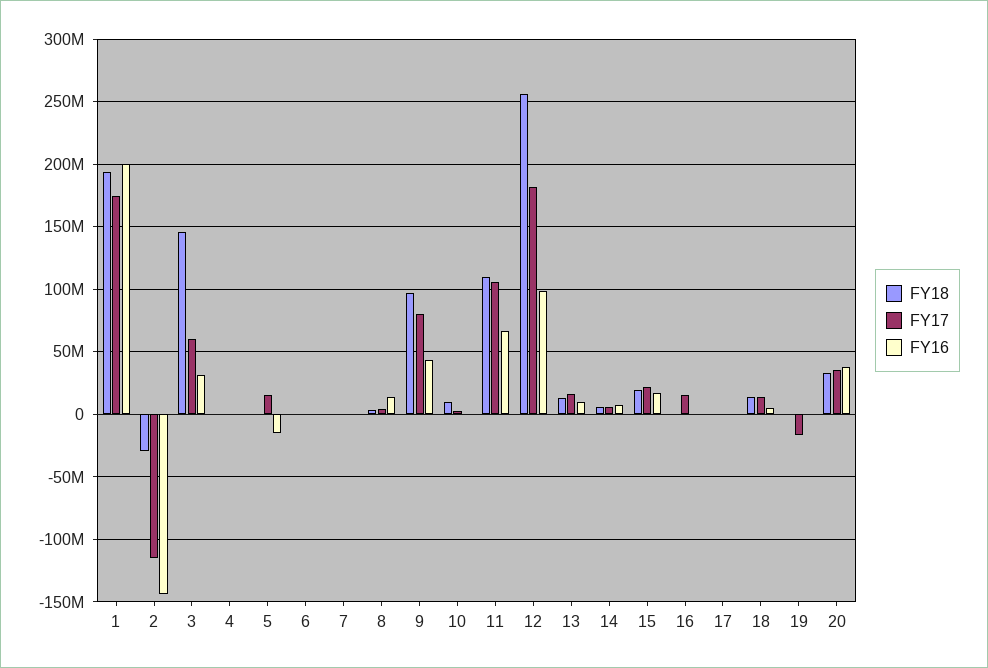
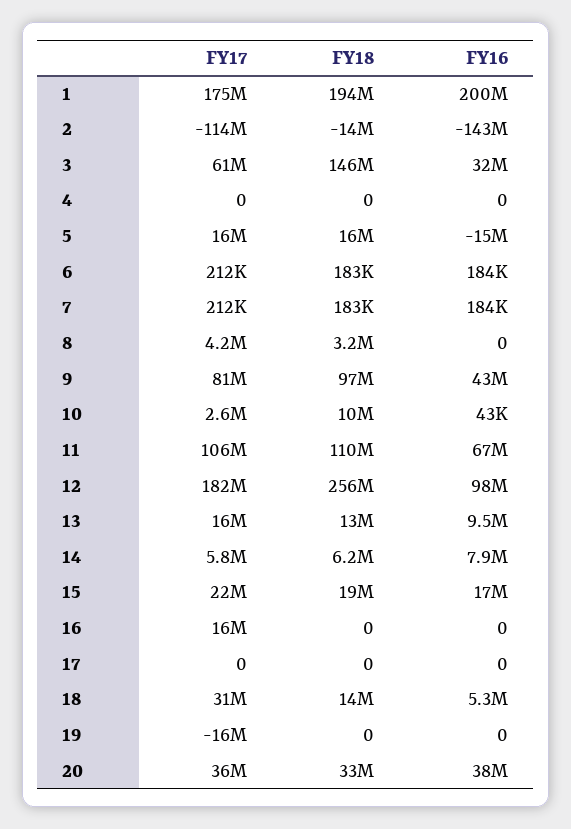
  {
    "FY18": {
      "1": 194000000,
-     "2": -30000000,
+     "2": -14000000,
      "3": 146000000,
      "4": 0,
-     "5": 0,
+     "5": 16000000,
      "6": 183000,
      "7": 183000,
      "8": 3200000,
      "9": 97000000,
      "10": 10000000,
      "11": 110000000,
      "12": 256000000,
      "13": 13000000,
      "14": 6200000,
      "15": 19000000,
      "16": 0,
      "17": 0,
      "18": 14000000,
      "19": 0,
      "20": 33000000
    },
    "FY17": {
      "1": 175000000,
      "2": -114000000,
      "3": 61000000,
      "4": 0,
      "5": 16000000,
      "6": 212000,
      "7": 212000,
      "8": 4200000,
      "9": 81000000,
      "10": 2600000,
      "11": 106000000,
      "12": 182000000,
      "13": 16000000,
      "14": 5800000,
      "15": 22000000,
      "16": 16000000,
      "17": 0,
-     "18": 15000000,
+     "18": 31000000,
      "19": -16000000,
      "20": 36000000
    },
    "FY16": {
      "1": 200000000,
      "2": -143000000,
      "3": 32000000,
      "4": 0,
      "5": -15000000,
      "6": 184000,
      "7": 184000,
-     "8": 15000000,
+     "8": 0,
      "9": 43000000,
      "10": 43000,
      "11": 67000000,
      "12": 98000000,
      "13": 9500000,
      "14": 7900000,
      "15": 17000000,
      "16": 0,
      "17": 0,
      "18": 5300000,
      "19": 0,
      "20": 38000000
    }
  }

